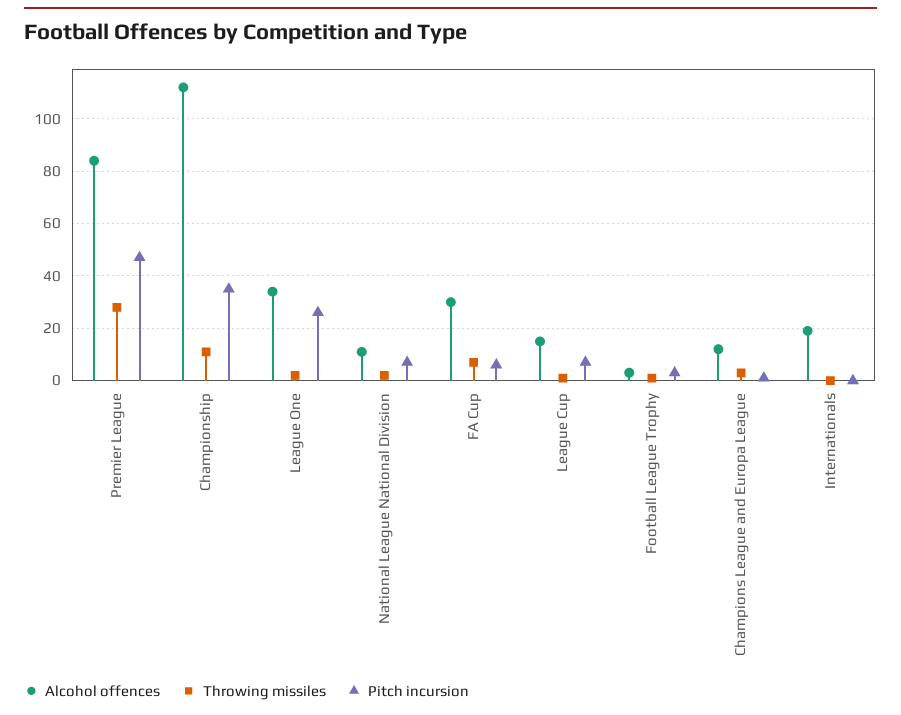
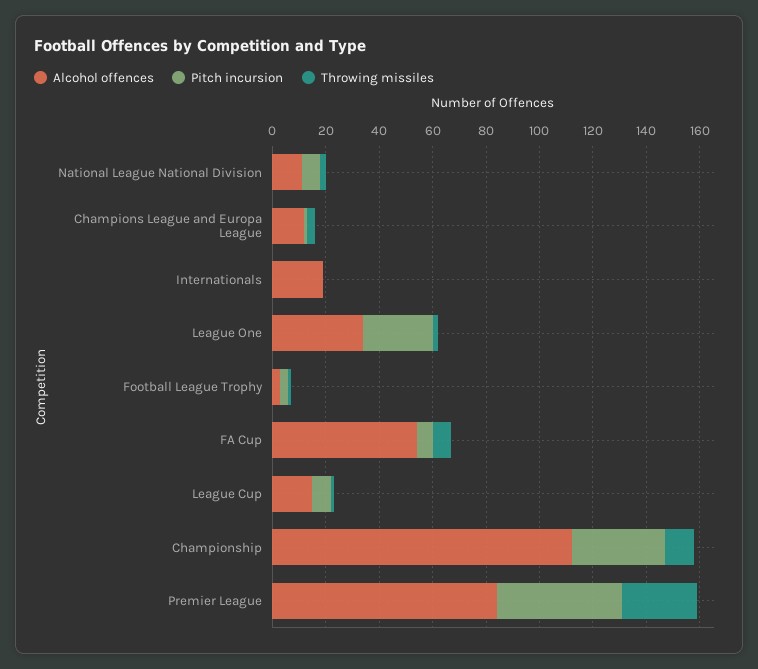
  {
    "Alcohol offences": {
      "Premier League": 85,
      "Championship": 110,
      "League One": 35,
      "National League National Division": 10,
-     "FA Cup": 30,
+     "FA Cup": 55,
      "League Cup": 15,
      "Football League Trophy": 5,
      "Champions League and Europa League": 10,
      "Internationals": 20
    },
    "Throwing missiles": {
      "Premier League": 30,
      "Championship": 10,
      "League One": 0,
      "National League National Division": 0,
      "FA Cup": 5,
      "League Cup": 0,
      "Football League Trophy": 0,
      "Champions League and Europa League": 5,
      "Internationals": 0
    },
    "Pitch incursion": {
      "Premier League": 45,
      "Championship": 35,
      "League One": 25,
      "National League National Division": 5,
      "FA Cup": 5,
      "League Cup": 5,
      "Football League Trophy": 5,
      "Champions League and Europa League": 0,
      "Internationals": 0
    }
  }

